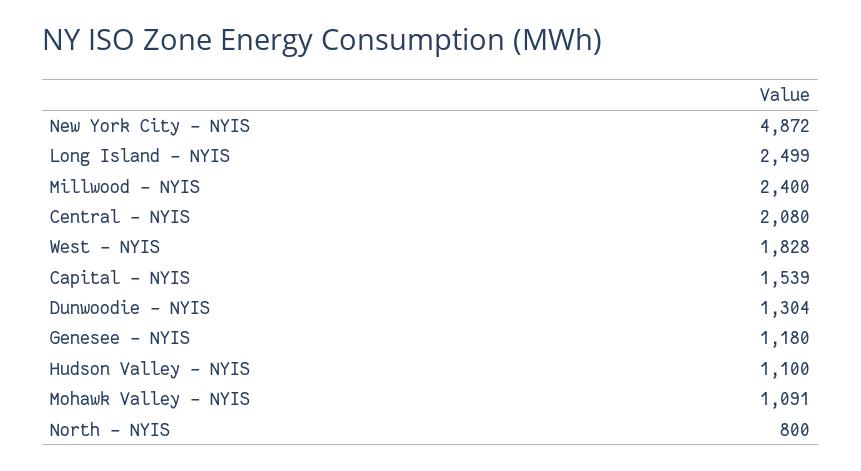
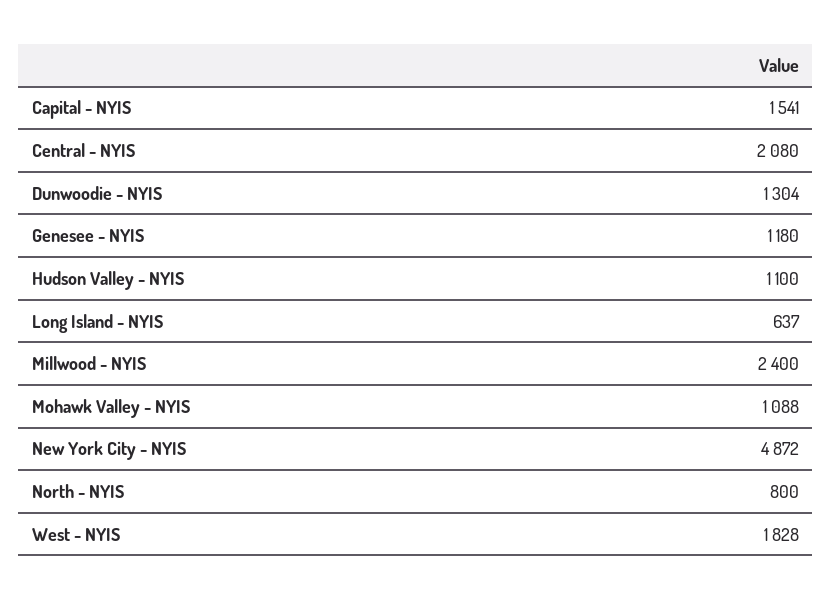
  {
    "New York City - NYIS": 4872,
-   "Long Island - NYIS": 2499,
+   "Long Island - NYIS": 637,
    "Millwood - NYIS": 2400,
    "Central - NYIS": 2080,
    "West - NYIS": 1828,
-   "Capital - NYIS": 1539,
+   "Capital - NYIS": 1541,
    "Dunwoodie - NYIS": 1304,
    "Genesee - NYIS": 1180,
    "Hudson Valley - NYIS": 1100,
-   "Mohawk Valley - NYIS": 1091,
+   "Mohawk Valley - NYIS": 1088,
    "North - NYIS": 800
  }

